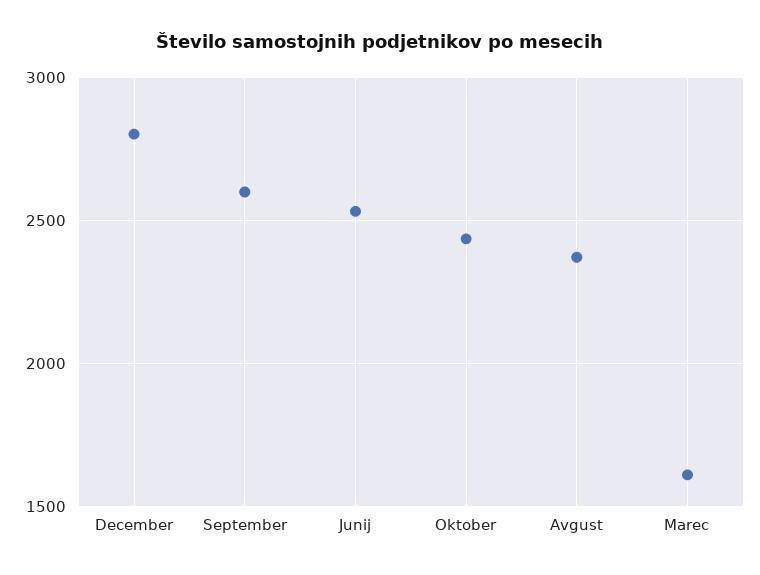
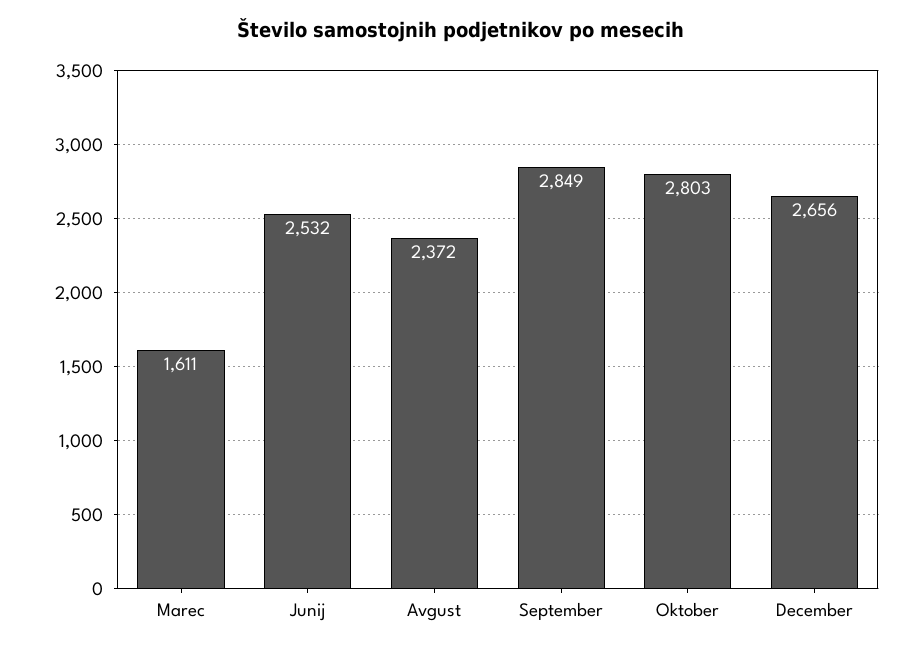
  {
-   "December": 2800,
+   "December": 2656,
-   "September": 2600,
+   "September": 2849,
    "Junij": 2532,
-   "Oktober": 2450,
+   "Oktober": 2803,
    "Avgust": 2372,
    "Marec": 1611
  }

